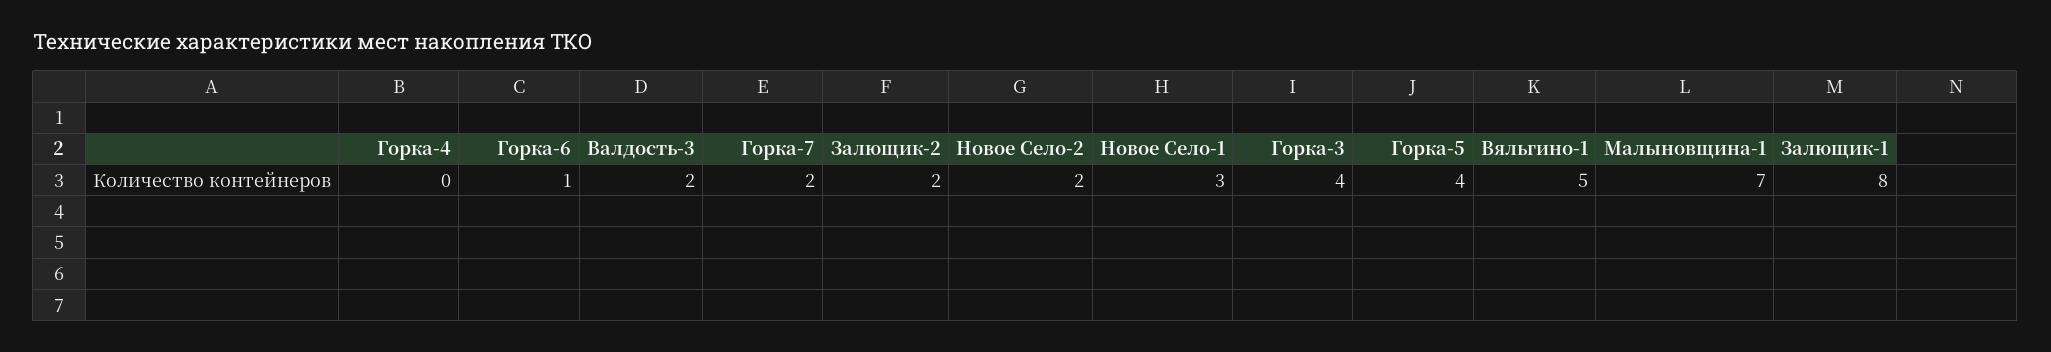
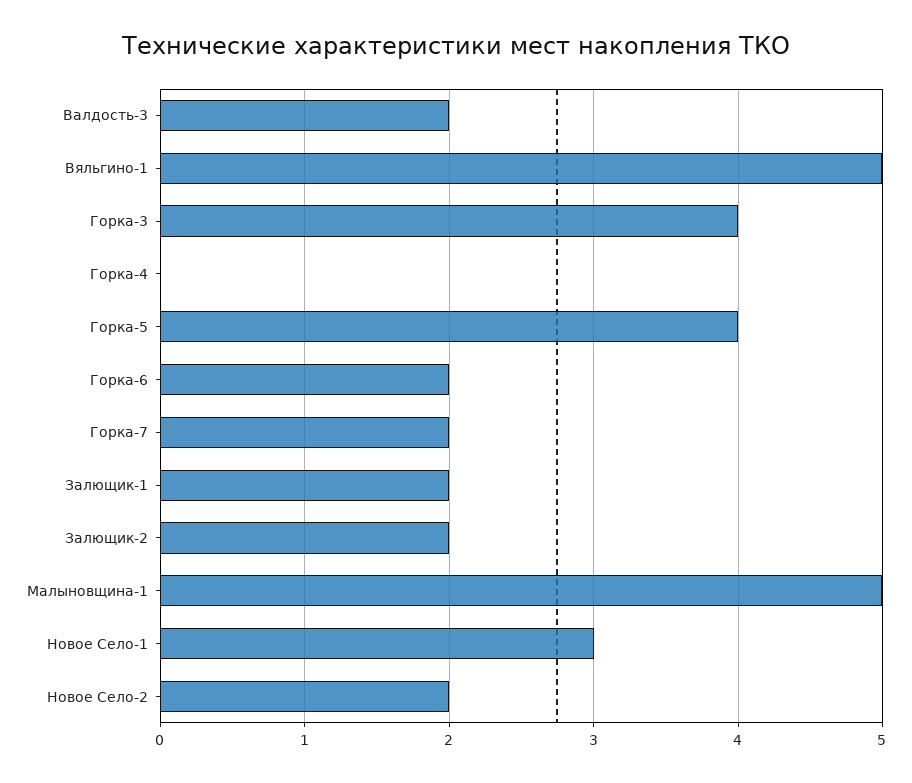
  {
    "Горка-4": 0,
-   "Горка-6": 1,
+   "Горка-6": 2,
    "Валдость-3": 2,
    "Горка-7": 2,
    "Залющик-2": 2,
    "Новое Село-2": 2,
    "Новое Село-1": 3,
    "Горка-3": 4,
    "Горка-5": 4,
    "Вяльгино-1": 5,
-   "Малыновщина-1": 7,
+   "Малыновщина-1": 5,
-   "Залющик-1": 8
+   "Залющик-1": 2
  }

